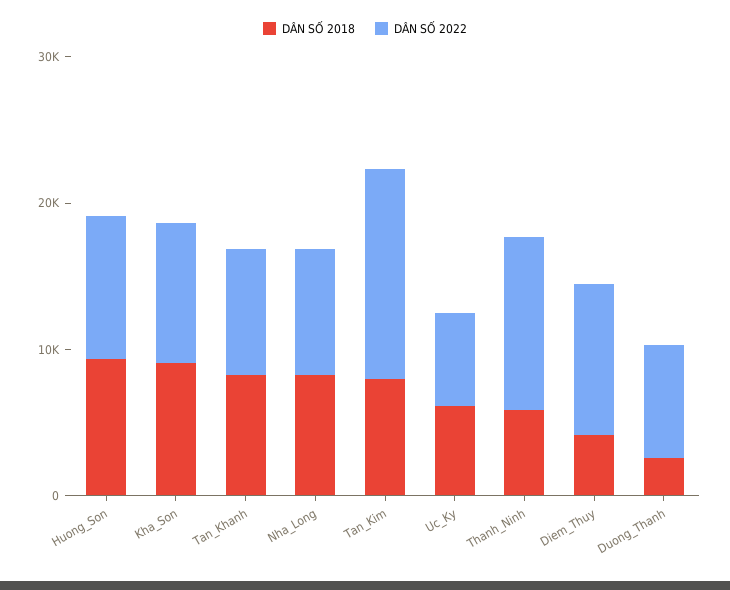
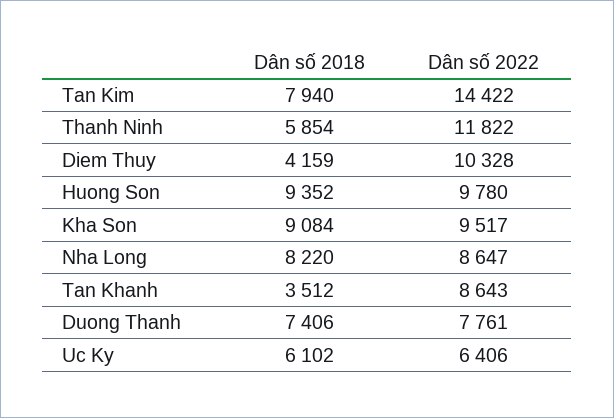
  {
    "DÂN SỐ 2018": {
      "Huong_Son": 9352,
      "Kha_Son": 9084,
-     "Tan_Khanh": 8000,
+     "Tan_Khanh": 3512,
      "Nha_Long": 8220,
      "Tan_Kim": 7940,
      "Uc_Ky": 6102,
      "Thanh_Ninh": 5854,
      "Diem_Thuy": 4159,
-     "Duong_Thanh": 2000
+     "Duong_Thanh": 7406
    },
    "DÂN SỐ 2022": {
      "Huong_Son": 9780,
      "Kha_Son": 9517,
      "Tan_Khanh": 8643,
      "Nha_Long": 8647,
      "Tan_Kim": 14422,
      "Uc_Ky": 6406,
      "Thanh_Ninh": 11822,
      "Diem_Thuy": 10328,
      "Duong_Thanh": 7761
    }
  }

